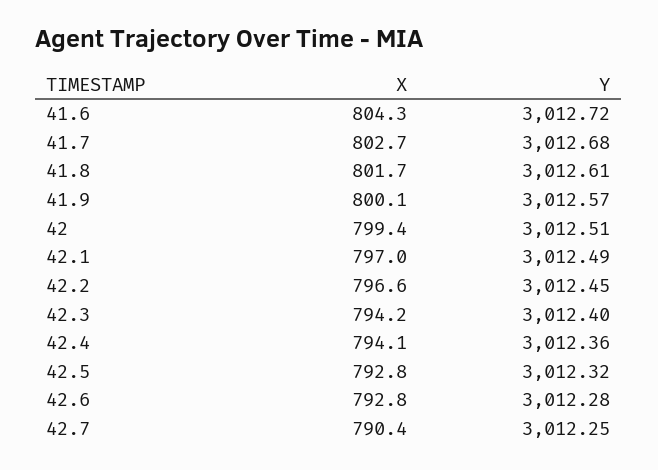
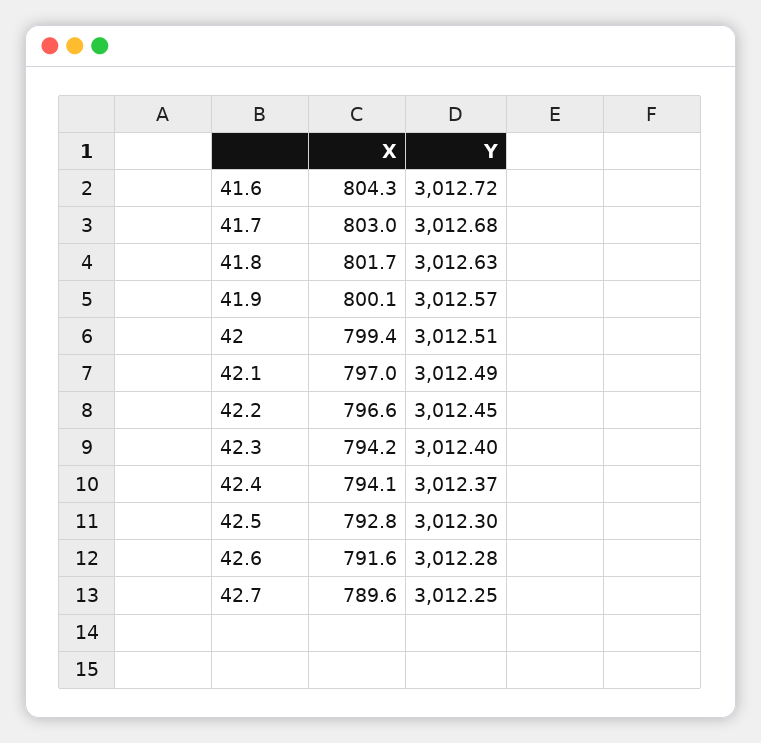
  {
    "X": {
      "41.6": 804.3,
-     "41.7": 802.7,
+     "41.7": 803,
      "41.8": 801.7,
      "41.9": 800.1,
      "42": 799.4,
      "42.1": 797,
      "42.2": 796.6,
      "42.3": 794.2,
      "42.4": 794.1,
      "42.5": 792.8,
-     "42.6": 792.8,
+     "42.6": 791.6,
-     "42.7": 790.4
+     "42.7": 789.6
    },
    "Y": {
      "41.6": 3012.72,
      "41.7": 3012.68,
-     "41.8": 3012.61,
+     "41.8": 3012.63,
      "41.9": 3012.57,
      "42": 3012.51,
      "42.1": 3012.49,
      "42.2": 3012.45,
      "42.3": 3012.4,
-     "42.4": 3012.36,
+     "42.4": 3012.37,
-     "42.5": 3012.32,
+     "42.5": 3012.3,
      "42.6": 3012.28,
      "42.7": 3012.25
    }
  }

